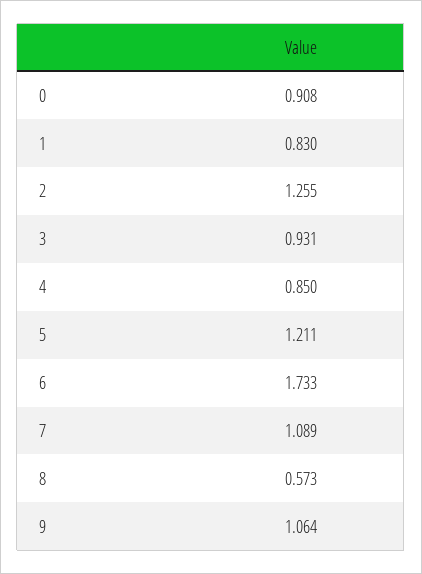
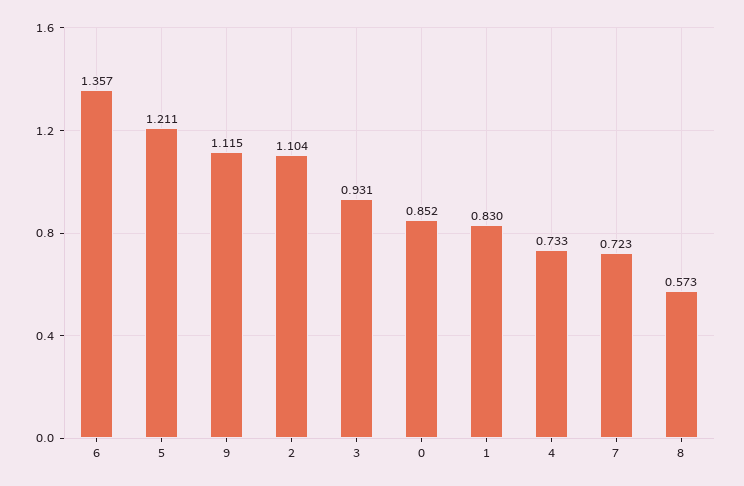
  {
-   "0": 0.908,
+   "0": 0.852,
    "1": 0.83,
-   "2": 1.255,
+   "2": 1.104,
    "3": 0.931,
-   "4": 0.85,
+   "4": 0.733,
    "5": 1.211,
-   "6": 1.733,
+   "6": 1.357,
-   "7": 1.089,
+   "7": 0.723,
    "8": 0.573,
-   "9": 1.064
+   "9": 1.115
  }

